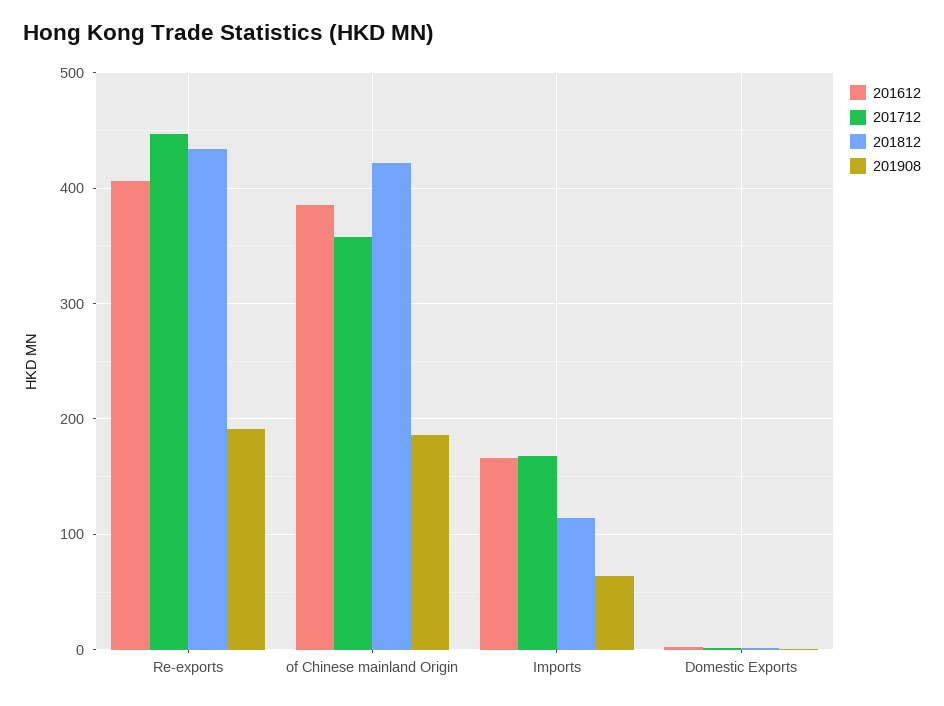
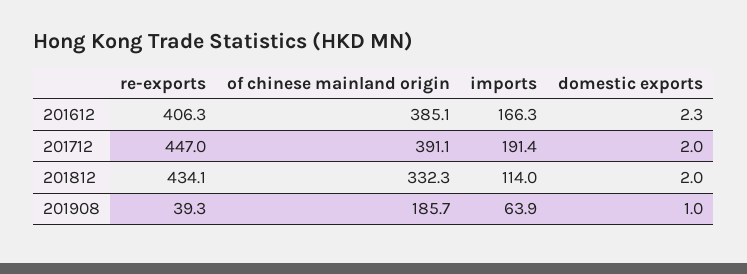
  {
    "201612": {
      "Re-exports": 406.3,
      "of Chinese mainland Origin": 385.1,
      "Imports": 166.3,
      "Domestic Exports": 2.3
    },
    "201712": {
      "Re-exports": 447,
-     "of Chinese mainland Origin": 360,
+     "of Chinese mainland Origin": 391.1,
-     "Imports": 170,
+     "Imports": 191.4,
      "Domestic Exports": 2
    },
    "201812": {
      "Re-exports": 434.1,
-     "of Chinese mainland Origin": 420,
+     "of Chinese mainland Origin": 332.3,
      "Imports": 114,
      "Domestic Exports": 2
    },
    "201908": {
-     "Re-exports": 190,
+     "Re-exports": 39.3,
      "of Chinese mainland Origin": 185.7,
      "Imports": 63.9,
      "Domestic Exports": 1
    }
  }

